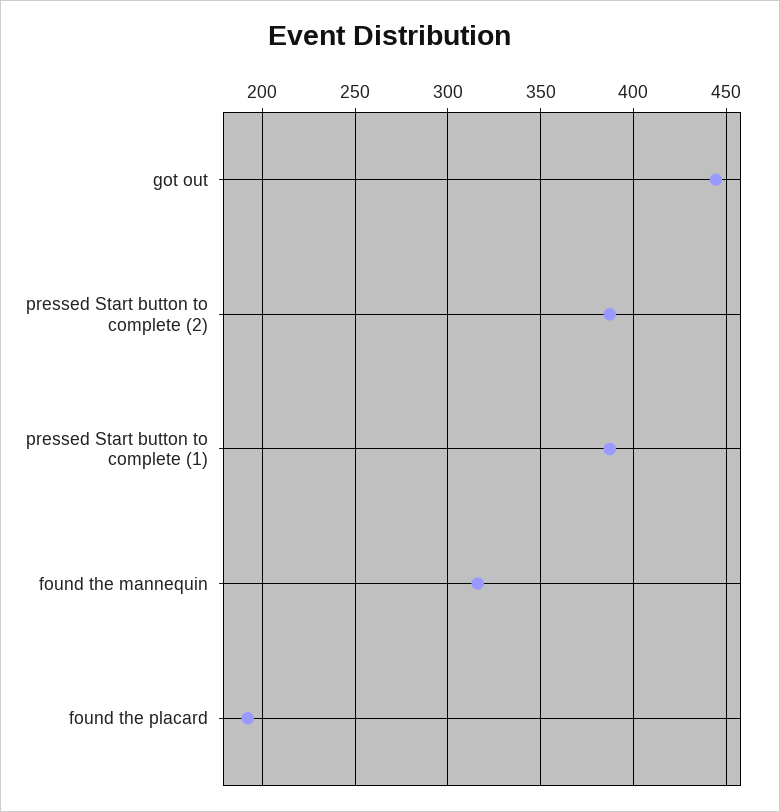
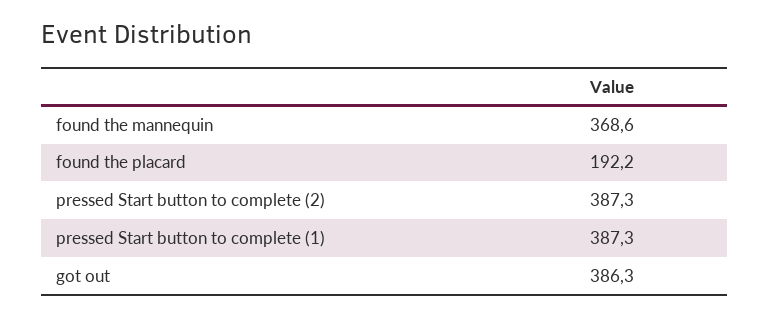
  {
-   "got out": 445,
+   "got out": 386.3,
    "pressed Start button to complete (2)": 387.3,
    "pressed Start button to complete (1)": 387.3,
-   "found the mannequin": 315,
+   "found the mannequin": 368.6,
    "found the placard": 192.2
  }

